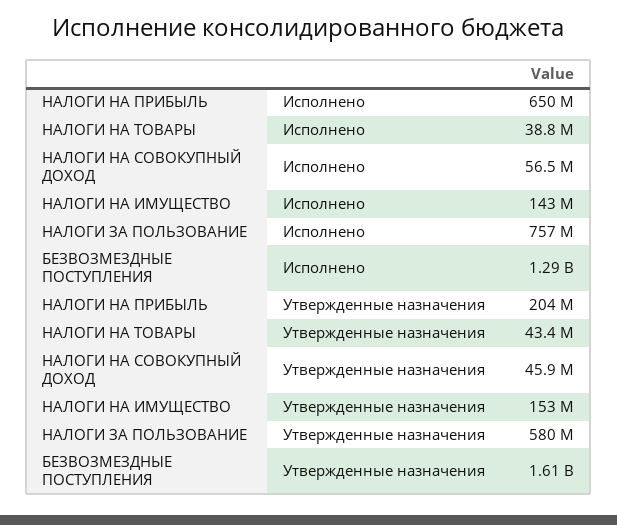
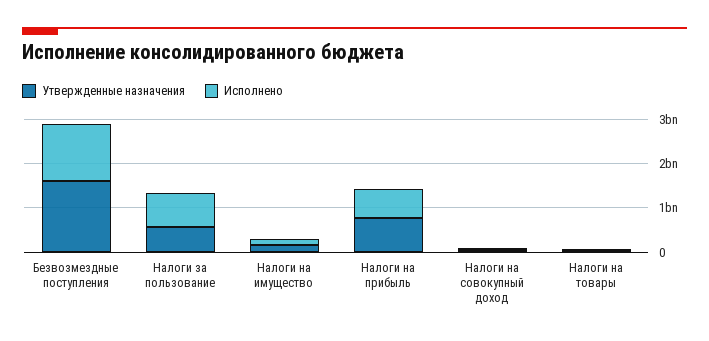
  {
    "Исполнено": {
      "НАЛОГИ НА ПРИБЫЛЬ": 650000000,
      "НАЛОГИ НА ТОВАРЫ": 38800000,
      "НАЛОГИ НА СОВОКУПНЫЙ ДОХОД": 56500000,
      "НАЛОГИ НА ИМУЩЕСТВО": 143000000,
      "НАЛОГИ ЗА ПОЛЬЗОВАНИЕ": 757000000,
      "БЕЗВОЗМЕЗДНЫЕ ПОСТУПЛЕНИЯ": 1290000000
    },
    "Утвержденные назначения": {
-     "НАЛОГИ НА ПРИБЫЛЬ": 204000000,
+     "НАЛОГИ НА ПРИБЫЛЬ": 800000000,
      "НАЛОГИ НА ТОВАРЫ": 43400000,
      "НАЛОГИ НА СОВОКУПНЫЙ ДОХОД": 45900000,
      "НАЛОГИ НА ИМУЩЕСТВО": 153000000,
      "НАЛОГИ ЗА ПОЛЬЗОВАНИЕ": 580000000,
      "БЕЗВОЗМЕЗДНЫЕ ПОСТУПЛЕНИЯ": 1610000000
    }
  }

